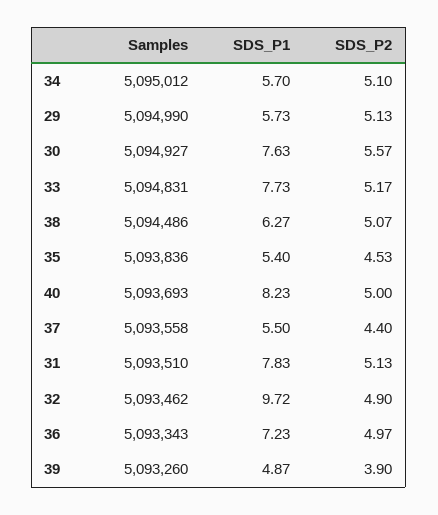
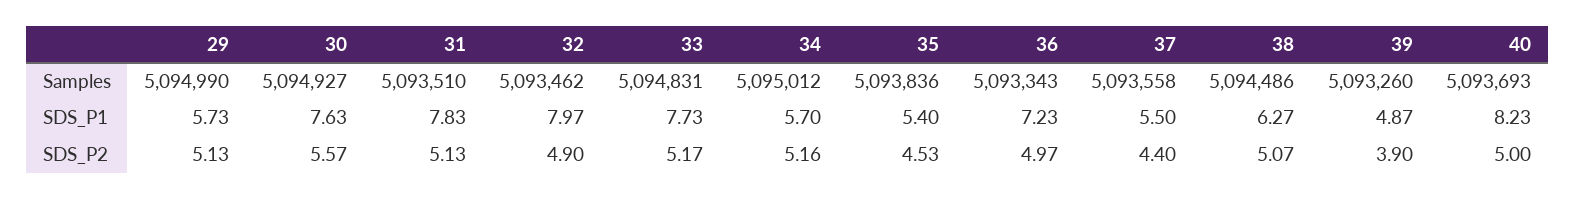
  {
    "Samples": {
      "34": 5095012,
      "29": 5094990,
      "30": 5094927,
      "33": 5094831,
      "38": 5094486,
      "35": 5093836,
      "40": 5093693,
      "37": 5093558,
      "31": 5093510,
      "32": 5093462,
      "36": 5093343,
      "39": 5093260
    },
    "SDS_P1": {
      "34": 5.7,
      "29": 5.73,
      "30": 7.63,
      "33": 7.73,
      "38": 6.27,
      "35": 5.4,
      "40": 8.23,
      "37": 5.5,
      "31": 7.83,
-     "32": 9.72,
+     "32": 7.97,
      "36": 7.23,
      "39": 4.87
    },
    "SDS_P2": {
-     "34": 5.1,
+     "34": 5.16,
      "29": 5.13,
      "30": 5.57,
      "33": 5.17,
      "38": 5.07,
      "35": 4.53,
      "40": 5,
      "37": 4.4,
      "31": 5.13,
      "32": 4.9,
      "36": 4.97,
      "39": 3.9
    }
  }

